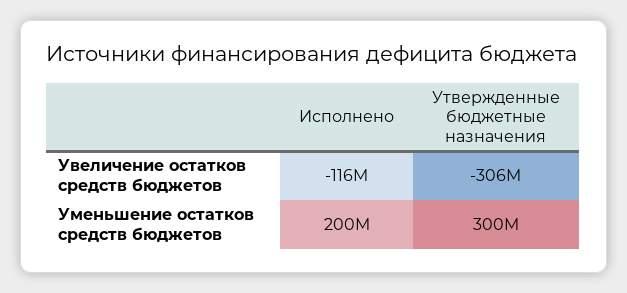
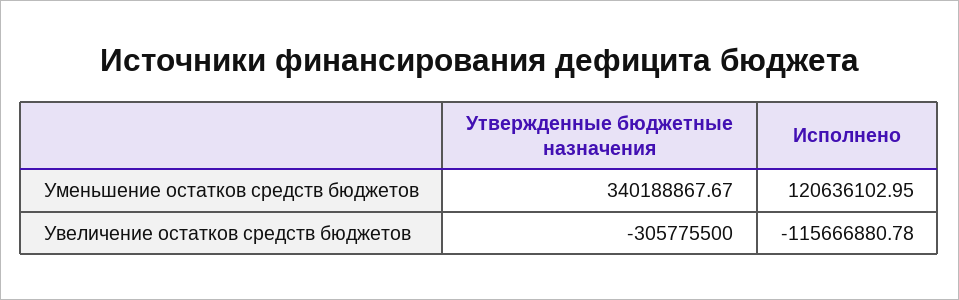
  {
    "Исполнено": {
      "Увеличение остатков средств бюджетов": -115666880.78,
-     "Уменьшение остатков средств бюджетов": 200000000
+     "Уменьшение остатков средств бюджетов": 120636102.95
    },
    "Утвержденные бюджетные назначения": {
      "Увеличение остатков средств бюджетов": -305775500,
-     "Уменьшение остатков средств бюджетов": 300000000
+     "Уменьшение остатков средств бюджетов": 340188867.67
    }
  }

